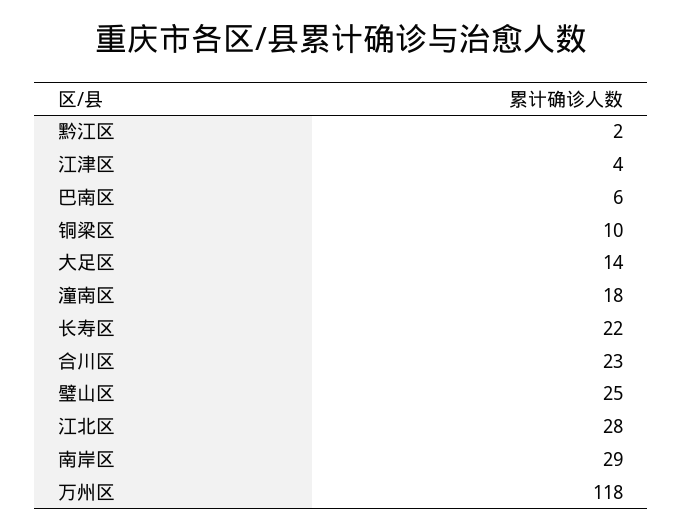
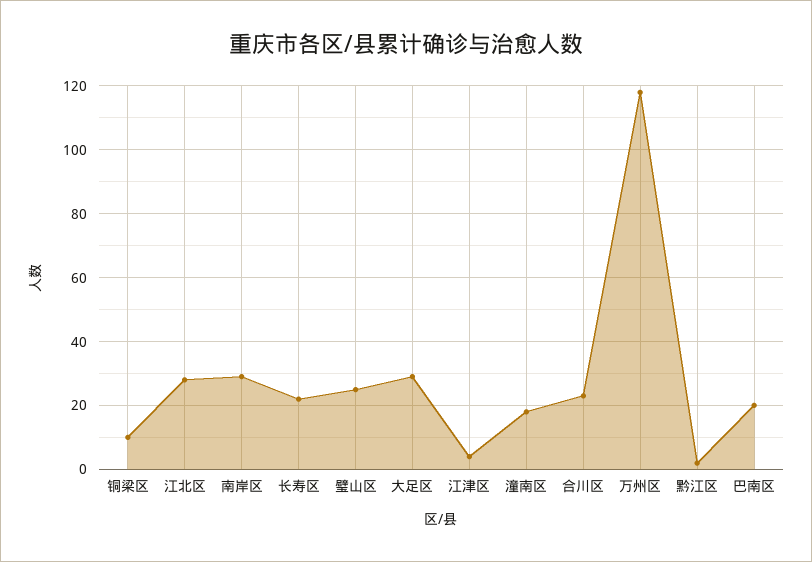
  {
    "黔江区": 2,
    "江津区": 4,
-   "巴南区": 6,
+   "巴南区": 20,
    "铜梁区": 10,
-   "大足区": 14,
+   "大足区": 30,
    "潼南区": 18,
    "长寿区": 22,
    "合川区": 23,
    "璧山区": 25,
    "江北区": 28,
    "南岸区": 29,
    "万州区": 118
  }

